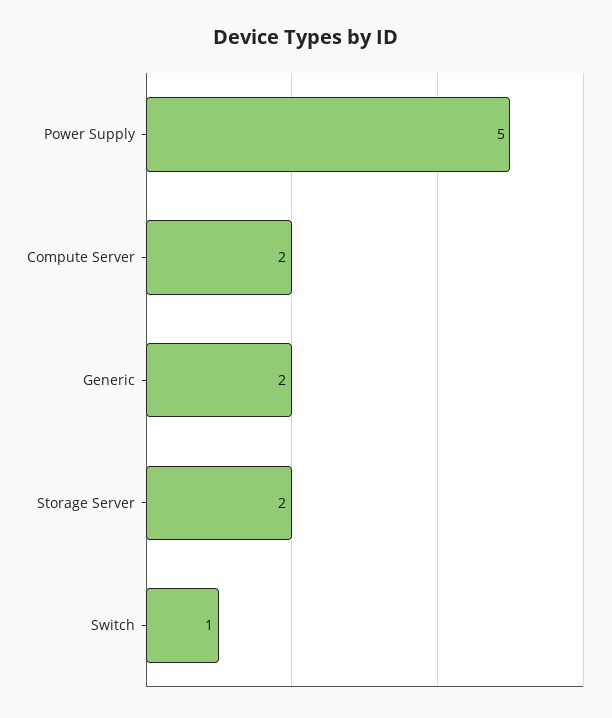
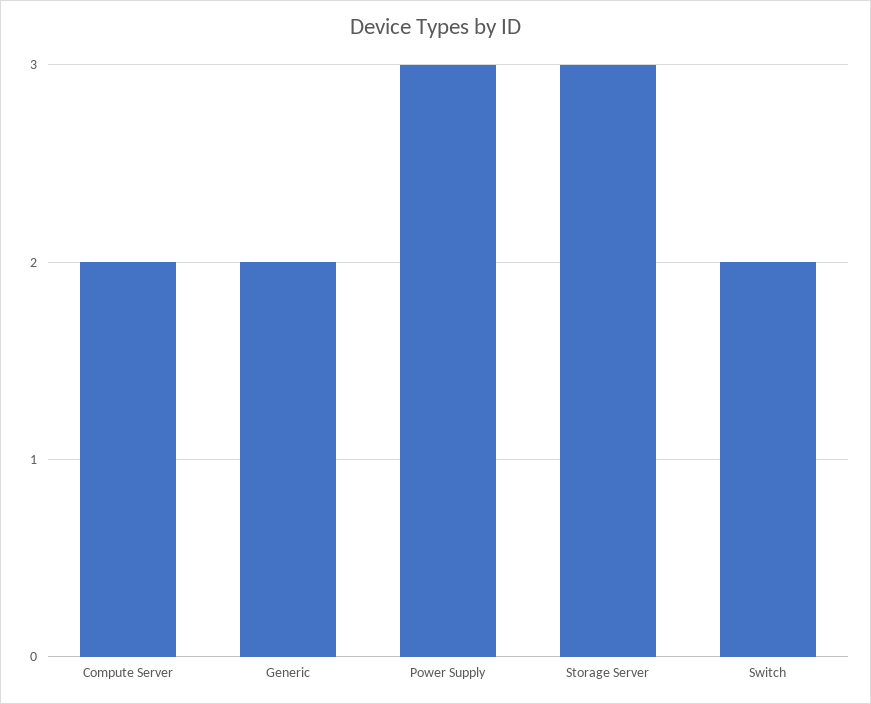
  {
-   "Power Supply": 5,
+   "Power Supply": 3,
    "Compute Server": 2,
    "Generic": 2,
-   "Storage Server": 2,
+   "Storage Server": 3,
-   "Switch": 1
+   "Switch": 2
  }

